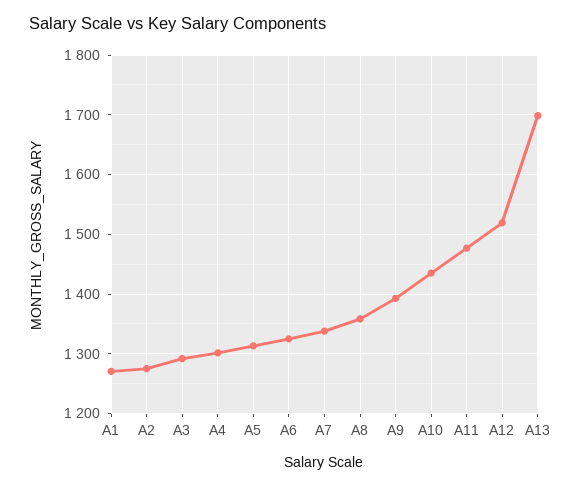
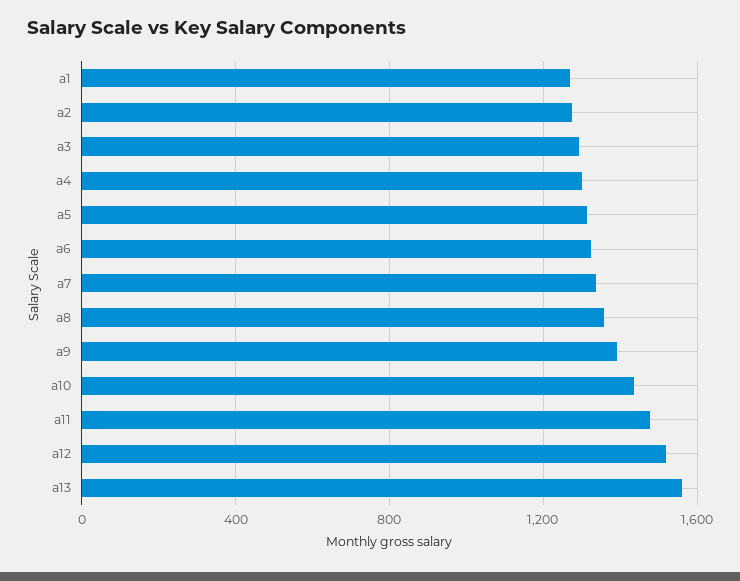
  {
    "A1": 1280,
    "A2": 1280,
    "A3": 1300,
    "A4": 1300,
    "A5": 1320,
    "A6": 1320,
    "A7": 1340,
    "A8": 1360,
    "A9": 1400,
    "A10": 1440,
    "A11": 1480,
    "A12": 1520,
-   "A13": 1700
+   "A13": 1550
  }

